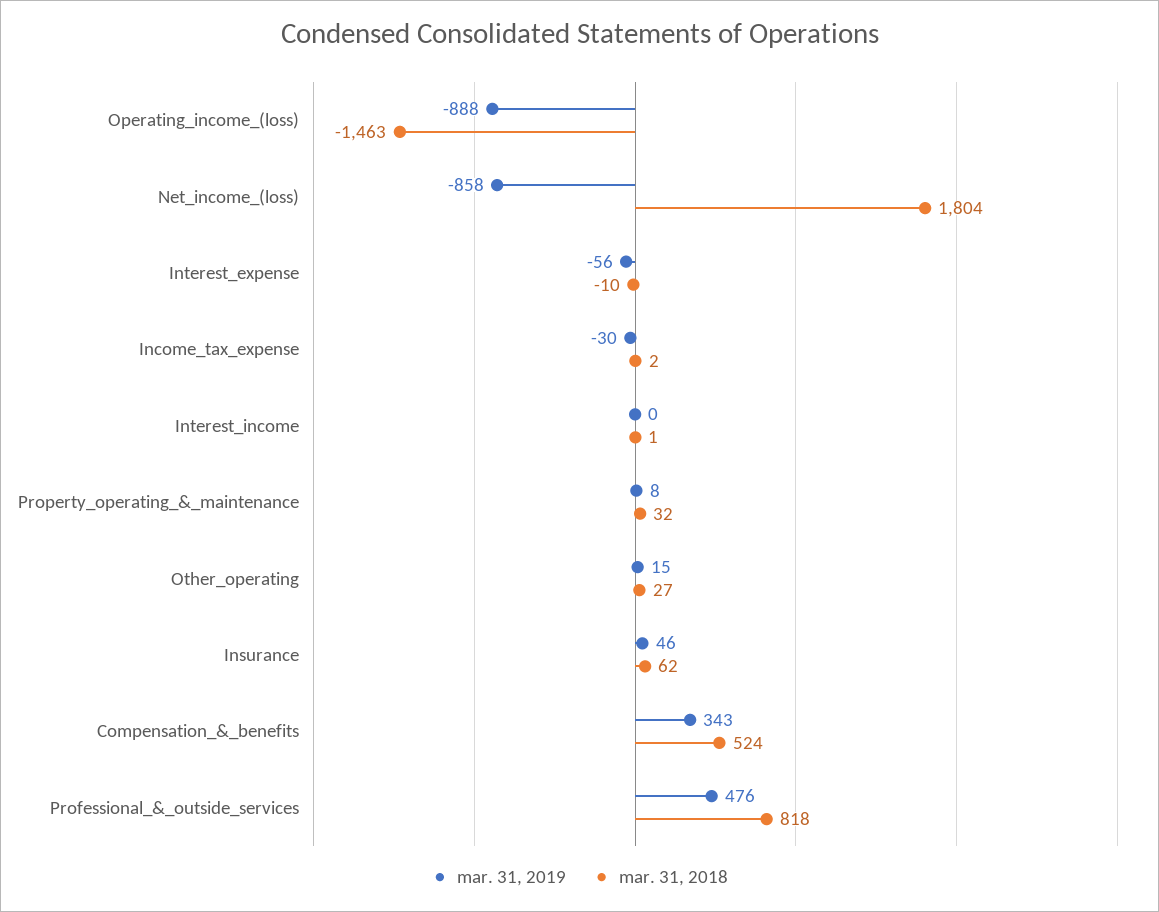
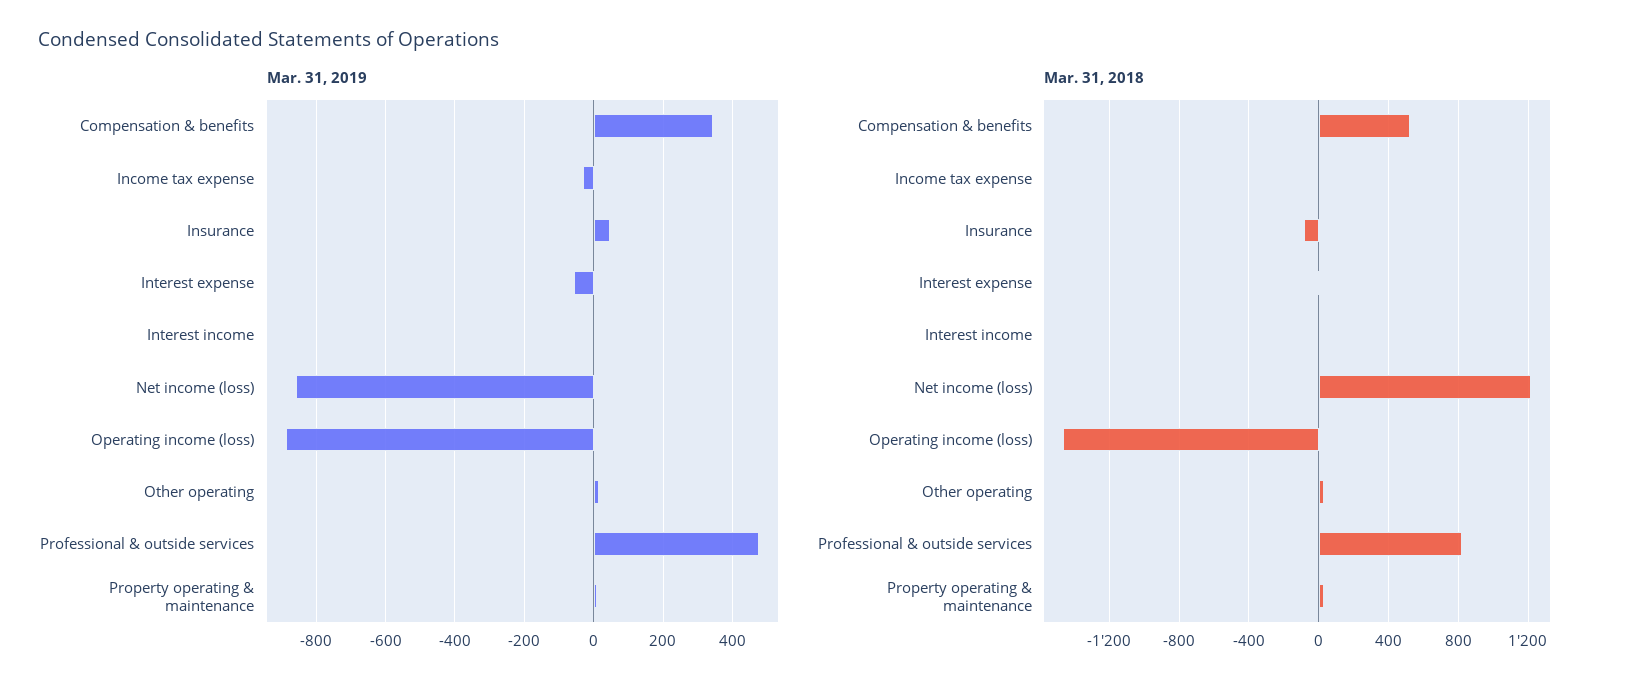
  {
    "mar. 31, 2019": {
      "Operating_income_(loss)": -888,
      "Net_income_(loss)": -858,
      "Interest_expense": -56,
      "Income_tax_expense": -30,
      "Interest_income": 0,
      "Property_operating_&_maintenance": 8,
      "Other_operating": 15,
      "Insurance": 46,
      "Compensation_&_benefits": 343,
      "Professional_&_outside_services": 476
    },
    "mar. 31, 2018": {
      "Operating_income_(loss)": -1463,
-     "Net_income_(loss)": 1804,
+     "Net_income_(loss)": 1200,
      "Interest_expense": -10,
      "Income_tax_expense": 2,
      "Interest_income": 1,
      "Property_operating_&_maintenance": 32,
      "Other_operating": 27,
-     "Insurance": 62,
+     "Insurance": -100,
      "Compensation_&_benefits": 524,
      "Professional_&_outside_services": 818
    }
  }

